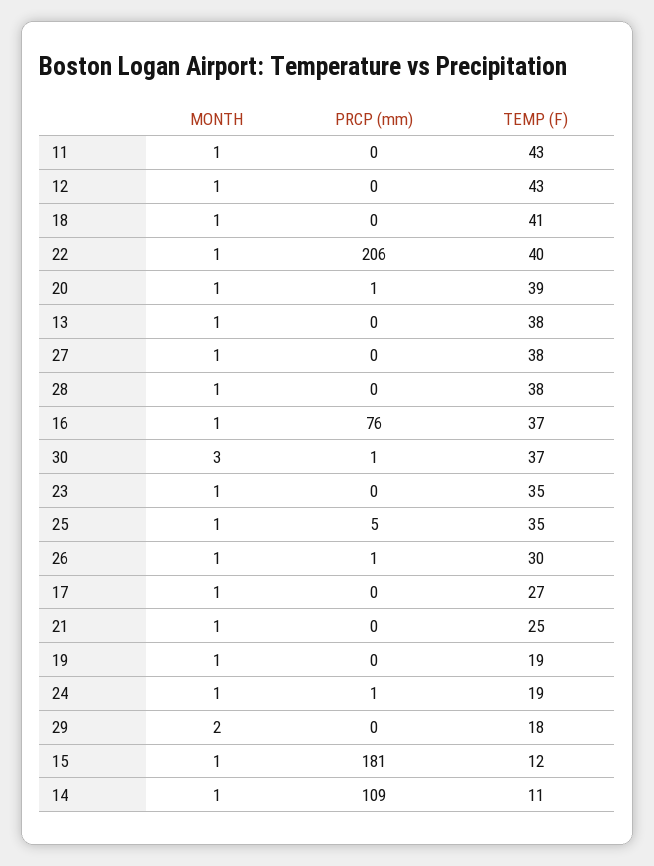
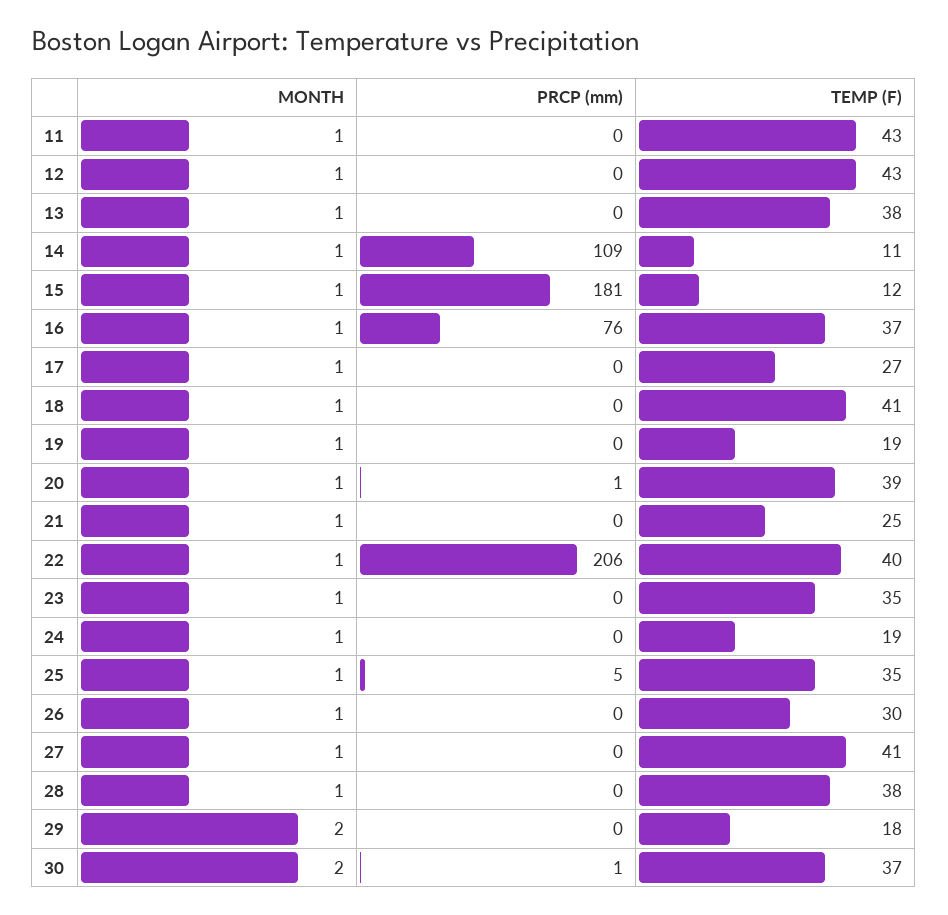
  {
    "MONTH": {
      "11": 1,
      "12": 1,
      "18": 1,
      "22": 1,
      "20": 1,
      "13": 1,
      "27": 1,
      "28": 1,
      "16": 1,
-     "30": 3,
+     "30": 2,
      "23": 1,
      "25": 1,
      "26": 1,
      "17": 1,
      "21": 1,
      "19": 1,
      "24": 1,
      "29": 2,
      "15": 1,
      "14": 1
    },
    "PRCP (mm)": {
      "11": 0,
      "12": 0,
      "18": 0,
      "22": 206,
      "20": 1,
      "13": 0,
      "27": 0,
      "28": 0,
      "16": 76,
      "30": 1,
      "23": 0,
      "25": 5,
-     "26": 1,
+     "26": 0,
      "17": 0,
      "21": 0,
      "19": 0,
-     "24": 1,
+     "24": 0,
      "29": 0,
      "15": 181,
      "14": 109
    },
    "TEMP (F)": {
      "11": 43,
      "12": 43,
      "18": 41,
      "22": 40,
      "20": 39,
      "13": 38,
-     "27": 38,
+     "27": 41,
      "28": 38,
      "16": 37,
      "30": 37,
      "23": 35,
      "25": 35,
      "26": 30,
      "17": 27,
      "21": 25,
      "19": 19,
      "24": 19,
      "29": 18,
      "15": 12,
      "14": 11
    }
  }

